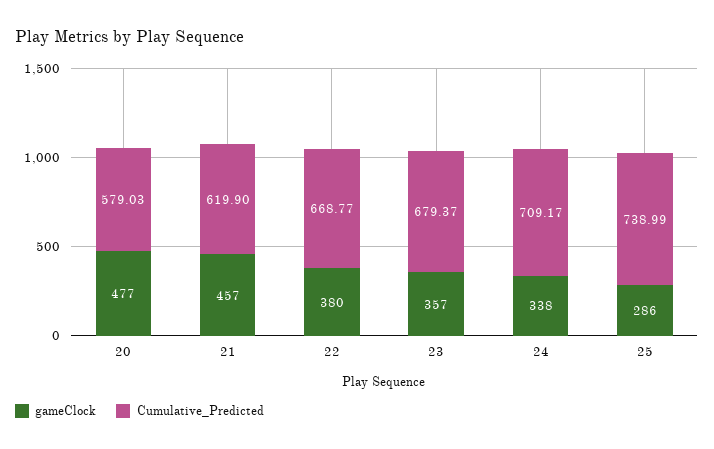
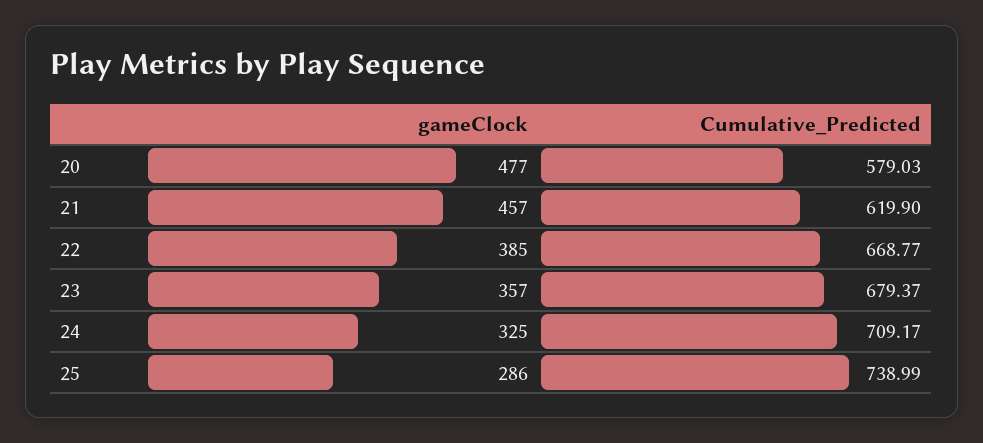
  {
    "gameClock": {
      "20": 477,
      "21": 457,
-     "22": 380,
+     "22": 385,
      "23": 357,
-     "24": 338,
+     "24": 325,
      "25": 286
    },
    "Cumulative_Predicted": {
      "20": 579.03,
      "21": 619.9,
      "22": 668.77,
      "23": 679.37,
      "24": 709.17,
      "25": 738.99
    }
  }

